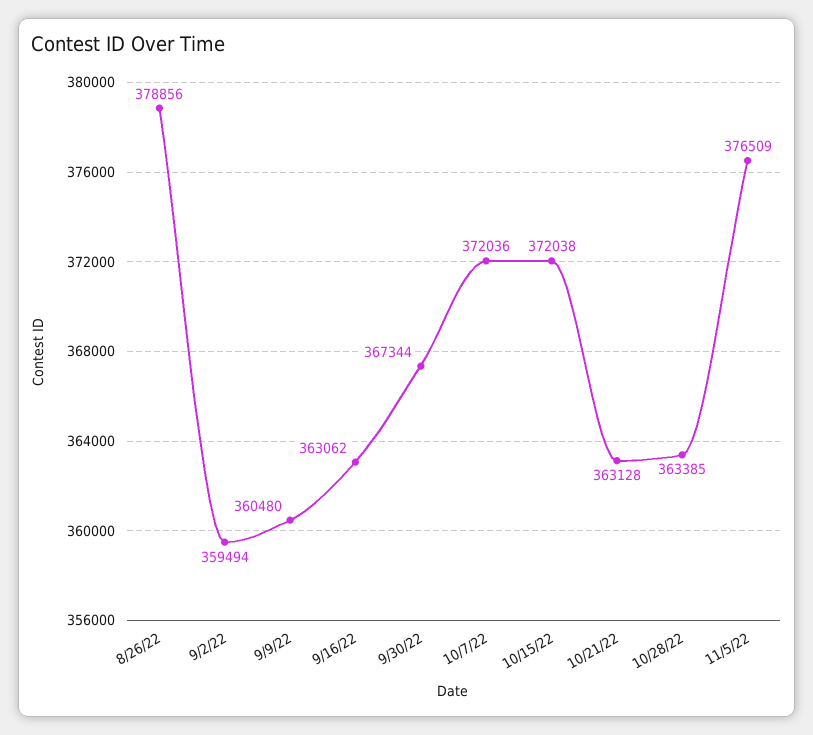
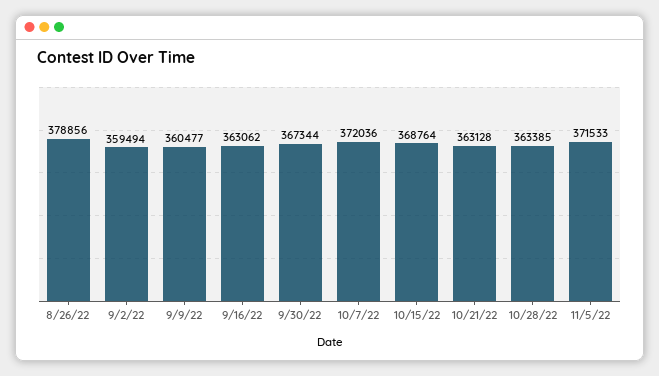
  {
    "8/26/22": 378856,
    "9/2/22": 359494,
-   "9/9/22": 360480,
+   "9/9/22": 360477,
    "9/16/22": 363062,
    "9/30/22": 367344,
    "10/7/22": 372036,
-   "10/15/22": 372038,
+   "10/15/22": 368764,
    "10/21/22": 363128,
    "10/28/22": 363385,
-   "11/5/22": 376509
+   "11/5/22": 371533
  }

